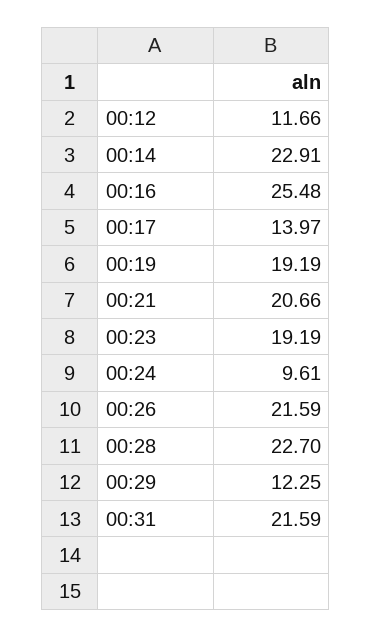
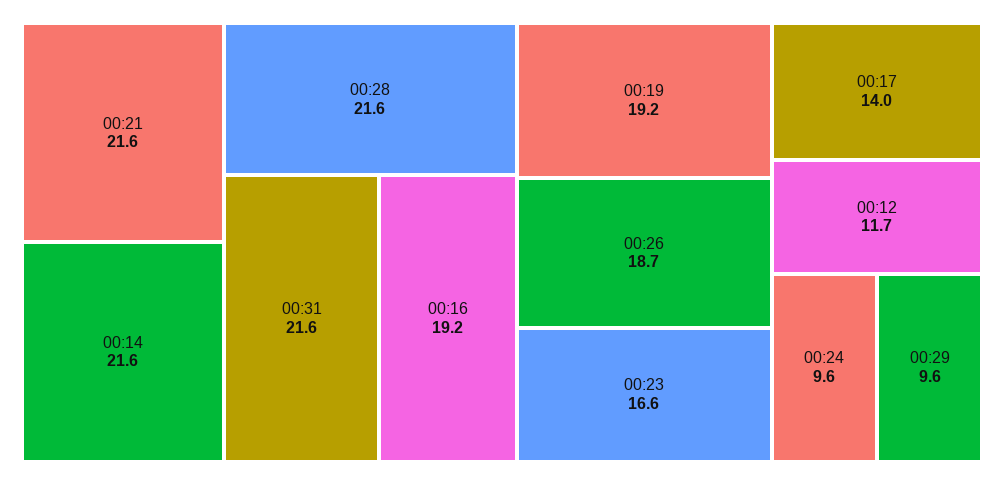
  {
    "00:12": 11.66,
-   "00:14": 22.91,
+   "00:14": 21.6,
-   "00:16": 25.48,
+   "00:16": 19.2,
    "00:17": 13.97,
    "00:19": 19.19,
-   "00:21": 20.66,
+   "00:21": 21.6,
-   "00:23": 19.19,
+   "00:23": 16.6,
    "00:24": 9.61,
-   "00:26": 21.59,
+   "00:26": 18.7,
-   "00:28": 22.7,
+   "00:28": 21.6,
-   "00:29": 12.25,
+   "00:29": 9.6,
    "00:31": 21.59
  }

